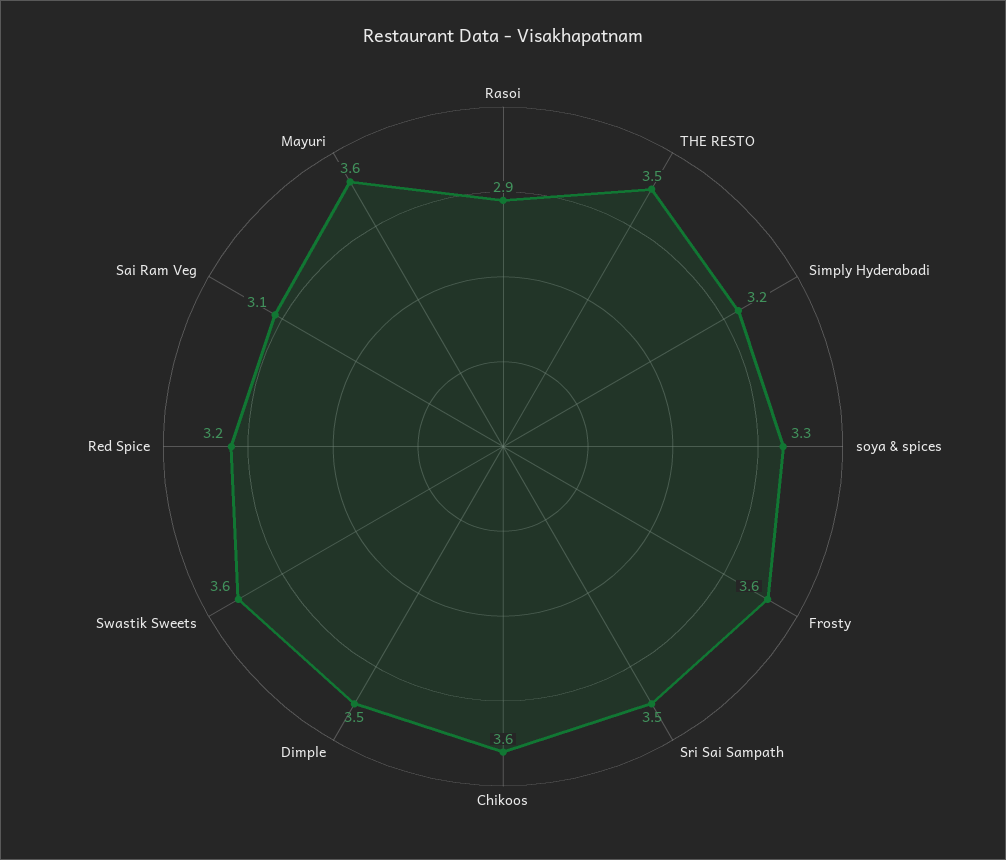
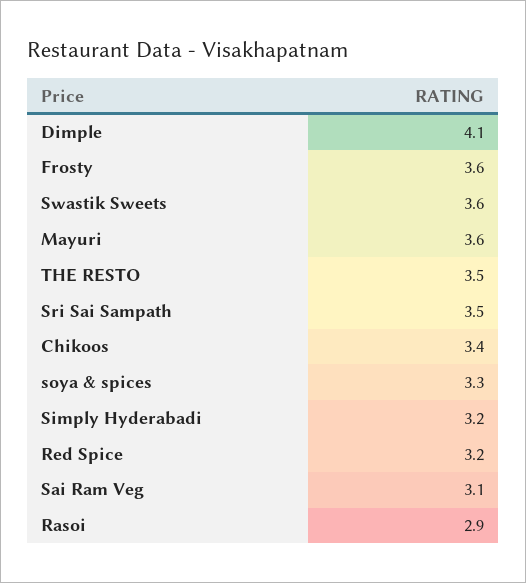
  {
    "Rasoi": 2.9,
    "THE RESTO": 3.5,
    "Simply Hyderabadi": 3.2,
    "soya & spices": 3.3,
    "Frosty": 3.6,
    "Sri Sai Sampath": 3.5,
-   "Chikoos": 3.6,
+   "Chikoos": 3.4,
-   "Dimple": 3.5,
+   "Dimple": 4.1,
    "Swastik Sweets": 3.6,
    "Red Spice": 3.2,
    "Sai Ram Veg": 3.1,
    "Mayuri": 3.6
  }

